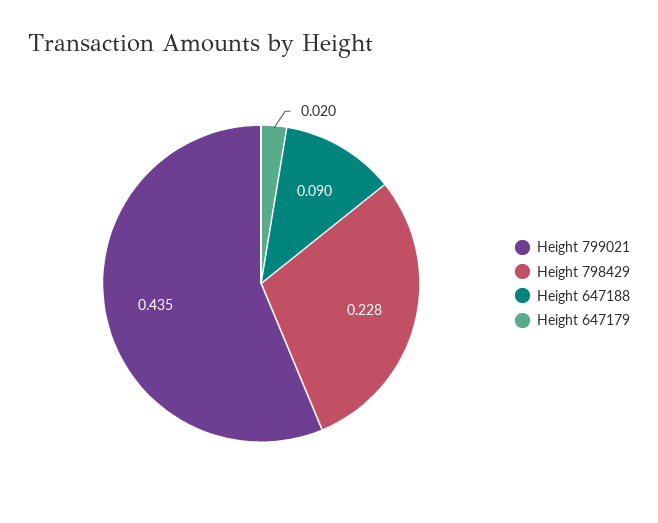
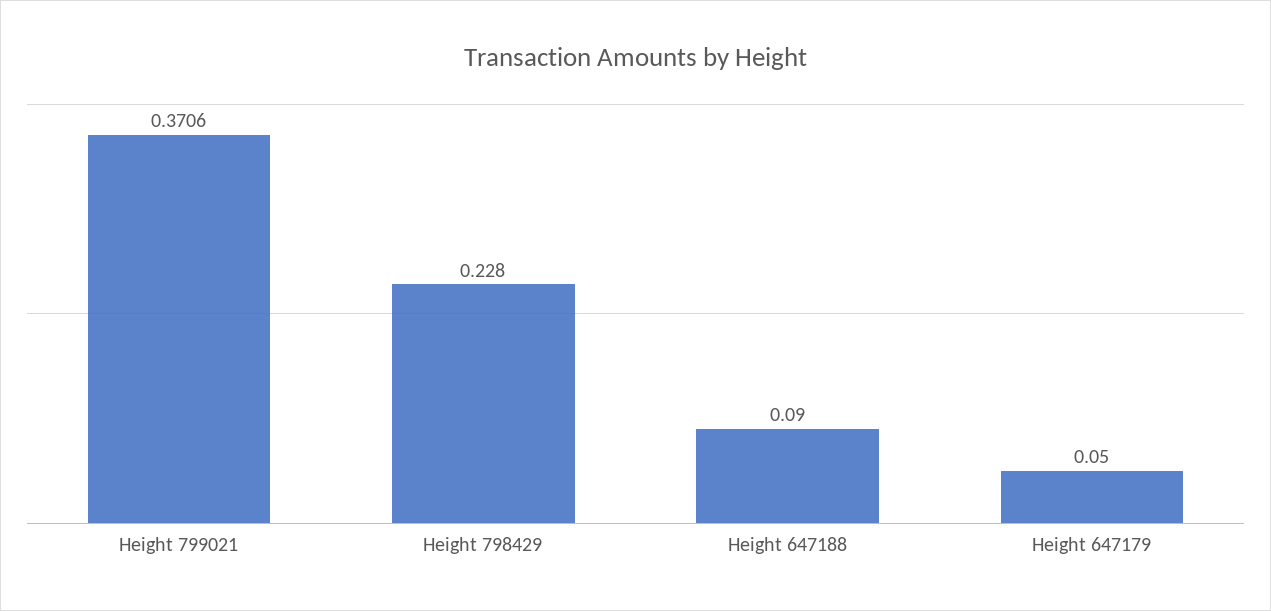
  {
-   "Height 799021": 0.435,
+   "Height 799021": 0.3706,
    "Height 798429": 0.228,
    "Height 647188": 0.09,
-   "Height 647179": 0.02
+   "Height 647179": 0.05
  }

